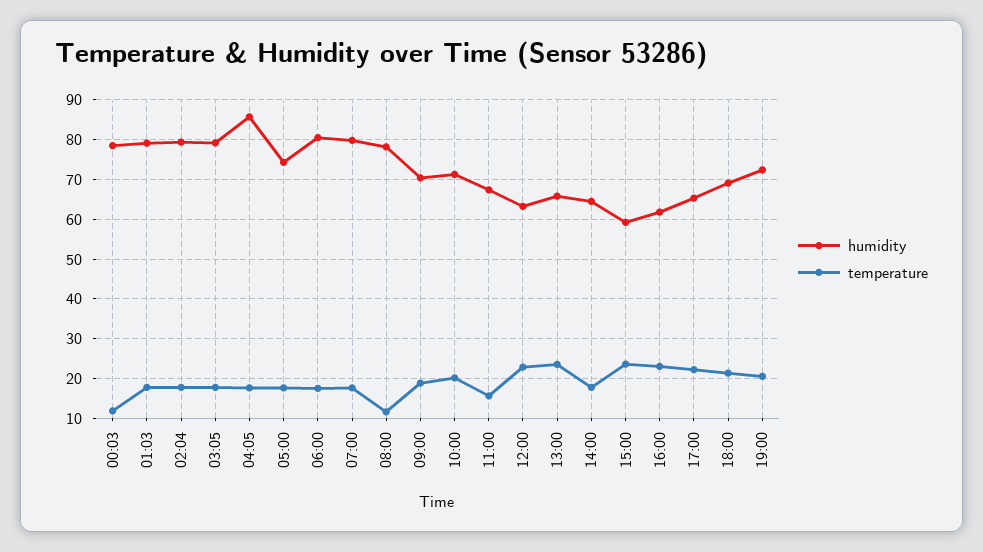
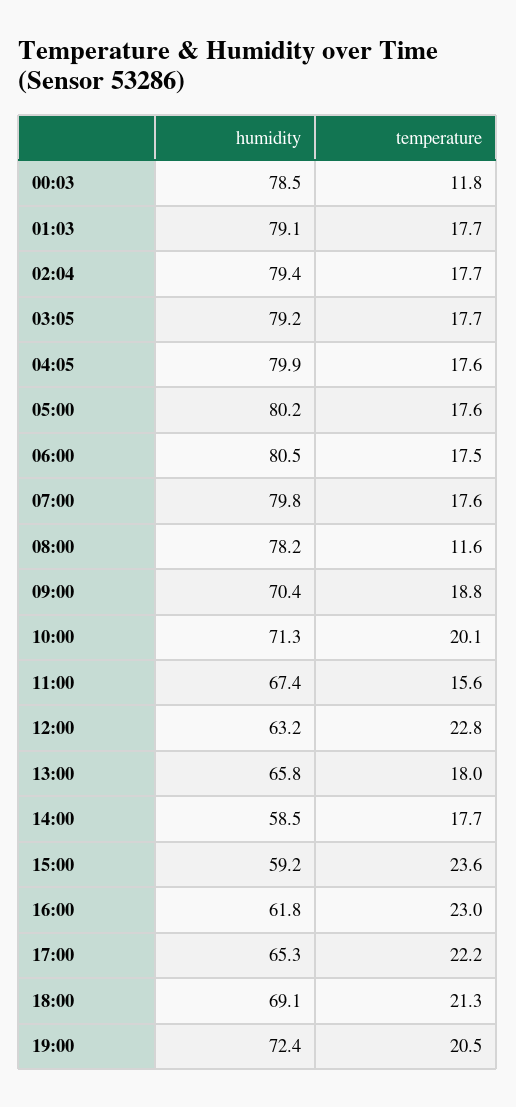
  {
    "humidity": {
      "00:03": 78.5,
      "01:03": 79.1,
      "02:04": 79.4,
      "03:05": 79.2,
-     "04:05": 86,
+     "04:05": 79.9,
-     "05:00": 74,
+     "05:00": 80.2,
      "06:00": 80.5,
      "07:00": 79.8,
      "08:00": 78.2,
      "09:00": 70.4,
      "10:00": 71.3,
      "11:00": 67.4,
      "12:00": 63.2,
      "13:00": 65.8,
-     "14:00": 64,
+     "14:00": 58.5,
      "15:00": 59.2,
      "16:00": 61.8,
      "17:00": 65.3,
      "18:00": 69.1,
      "19:00": 72.4
    },
    "temperature": {
      "00:03": 11.8,
      "01:03": 17.7,
      "02:04": 17.7,
      "03:05": 17.7,
      "04:05": 17.6,
      "05:00": 17.6,
      "06:00": 17.5,
      "07:00": 17.6,
      "08:00": 11.6,
      "09:00": 18.8,
      "10:00": 20.1,
      "11:00": 15.6,
      "12:00": 22.8,
-     "13:00": 24,
+     "13:00": 18,
      "14:00": 17.7,
      "15:00": 23.6,
      "16:00": 23,
      "17:00": 22.2,
      "18:00": 21.3,
      "19:00": 20.5
    }
  }

